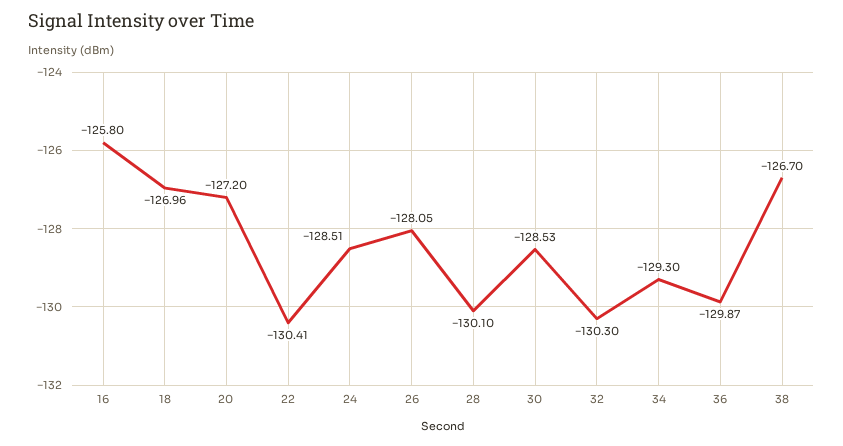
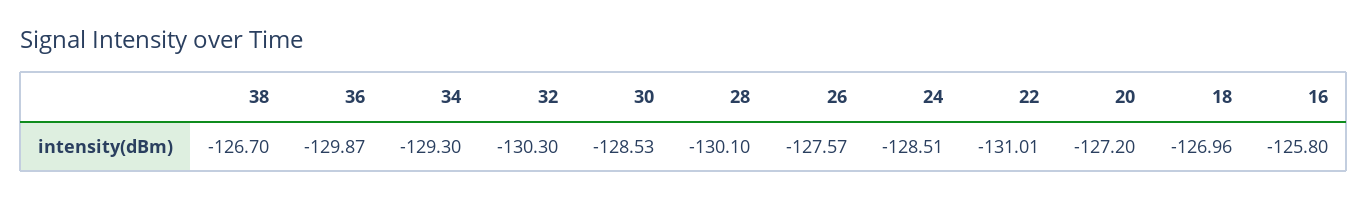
  {
    "16": -125.8,
    "18": -126.96,
    "20": -127.2,
-   "22": -130.41,
+   "22": -131.01,
    "24": -128.51,
-   "26": -128.05,
+   "26": -127.57,
    "28": -130.1,
    "30": -128.53,
    "32": -130.3,
    "34": -129.3,
    "36": -129.87,
    "38": -126.7
  }

